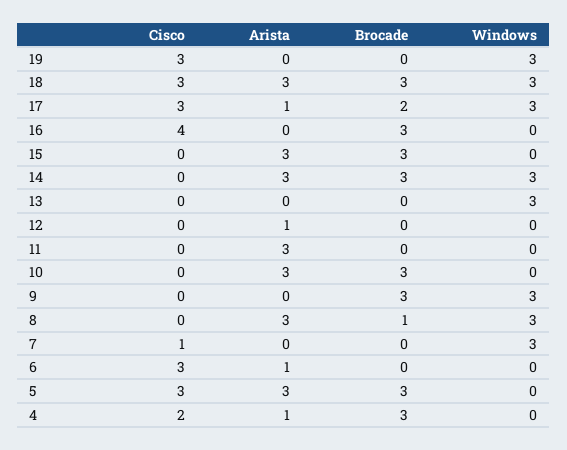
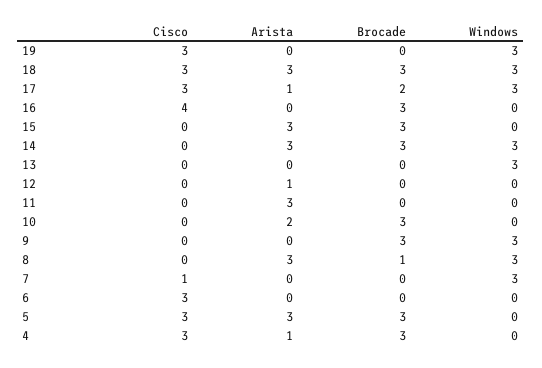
  {
    "Cisco": {
      "19": 3,
      "18": 3,
      "17": 3,
      "16": 4,
      "15": 0,
      "14": 0,
      "13": 0,
      "12": 0,
      "11": 0,
      "10": 0,
      "9": 0,
      "8": 0,
      "7": 1,
      "6": 3,
      "5": 3,
-     "4": 2
+     "4": 3
    },
    "Arista": {
      "19": 0,
      "18": 3,
      "17": 1,
      "16": 0,
      "15": 3,
      "14": 3,
      "13": 0,
      "12": 1,
      "11": 3,
-     "10": 3,
+     "10": 2,
      "9": 0,
      "8": 3,
      "7": 0,
-     "6": 1,
+     "6": 0,
      "5": 3,
      "4": 1
    },
    "Brocade": {
      "19": 0,
      "18": 3,
      "17": 2,
      "16": 3,
      "15": 3,
      "14": 3,
      "13": 0,
      "12": 0,
      "11": 0,
      "10": 3,
      "9": 3,
      "8": 1,
      "7": 0,
      "6": 0,
      "5": 3,
      "4": 3
    },
    "Windows": {
      "19": 3,
      "18": 3,
      "17": 3,
      "16": 0,
      "15": 0,
      "14": 3,
      "13": 3,
      "12": 0,
      "11": 0,
      "10": 0,
      "9": 3,
      "8": 3,
      "7": 3,
      "6": 0,
      "5": 0,
      "4": 0
    }
  }

